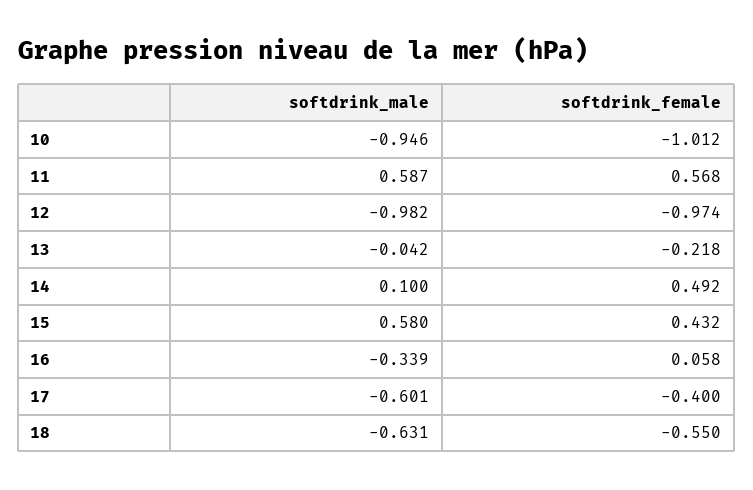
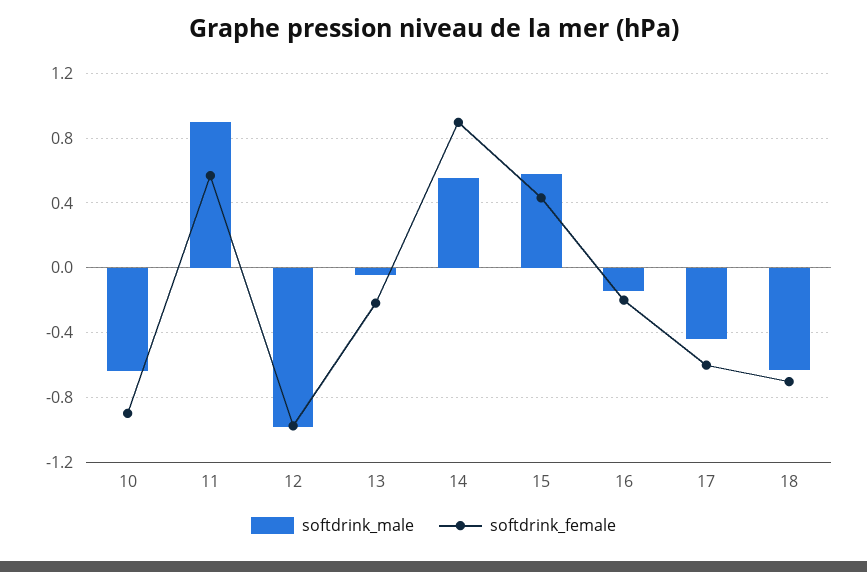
  {
    "softdrink_male": {
-     "10": -0.946,
+     "10": -0.65,
-     "11": 0.587,
+     "11": 0.9,
      "12": -0.982,
      "13": -0.042,
-     "14": 0.1,
+     "14": 0.55,
      "15": 0.58,
-     "16": -0.339,
+     "16": -0.15,
-     "17": -0.601,
+     "17": -0.45,
      "18": -0.631
    },
    "softdrink_female": {
-     "10": -1.012,
+     "10": -0.9,
      "11": 0.568,
      "12": -0.974,
      "13": -0.218,
-     "14": 0.492,
+     "14": 0.9,
      "15": 0.432,
-     "16": 0.058,
+     "16": -0.2,
-     "17": -0.4,
+     "17": -0.6,
-     "18": -0.55
+     "18": -0.7
    }
  }

